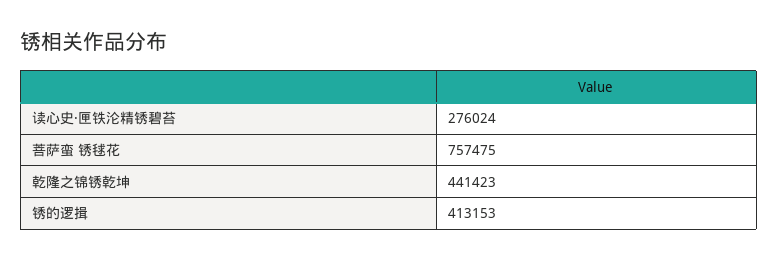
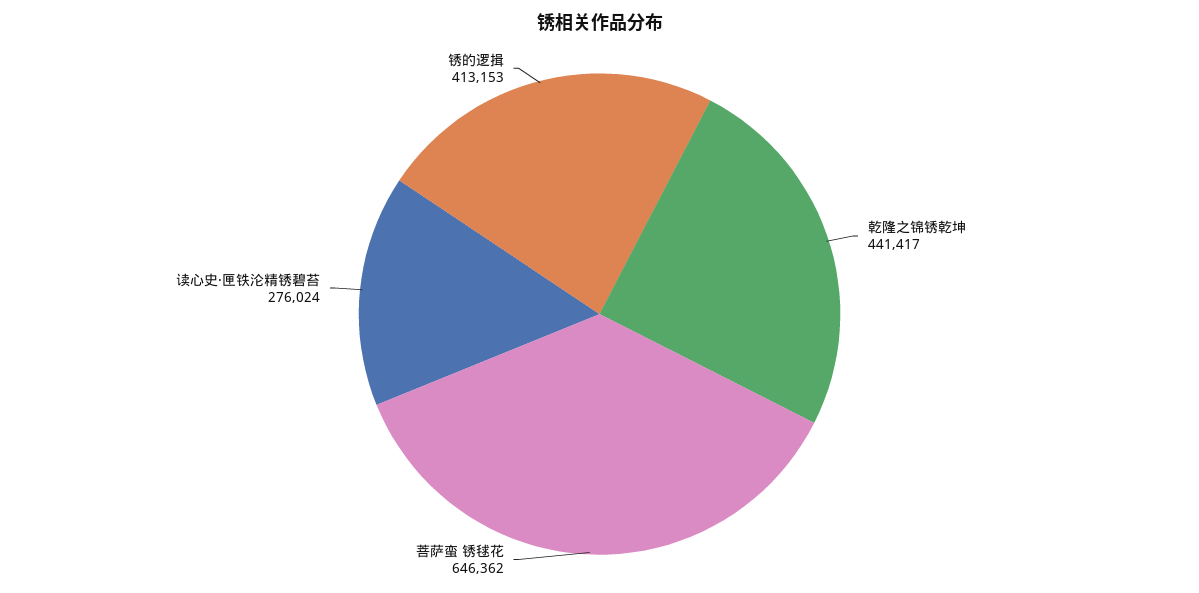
  {
    "读心史·匣铁沦精锈碧苔": 276024,
-   "菩萨蛮 锈毬花": 757475,
+   "菩萨蛮 锈毬花": 646362,
-   "乾隆之锦锈乾坤": 441423,
+   "乾隆之锦锈乾坤": 441417,
    "锈的逻揖": 413153
  }

